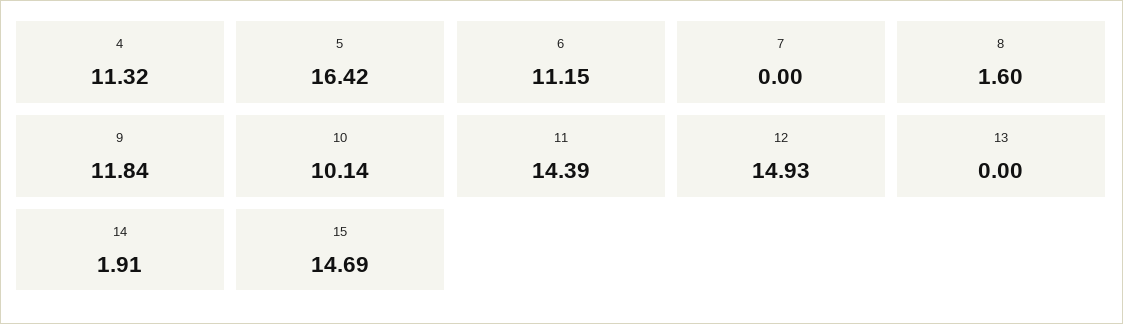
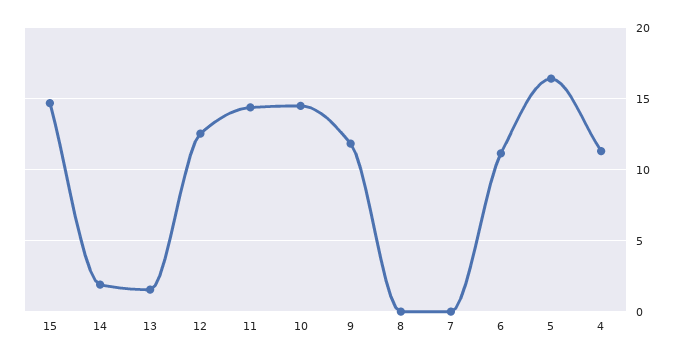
  {
    "4": 11.32,
    "5": 16.42,
    "6": 11.15,
    "7": 0,
-   "8": 1.6,
+   "8": 0,
    "9": 11.84,
-   "10": 10.14,
+   "10": 14.5,
    "11": 14.39,
-   "12": 14.93,
+   "12": 12.5,
-   "13": 0,
+   "13": 1.5,
    "14": 1.91,
    "15": 14.69
  }

